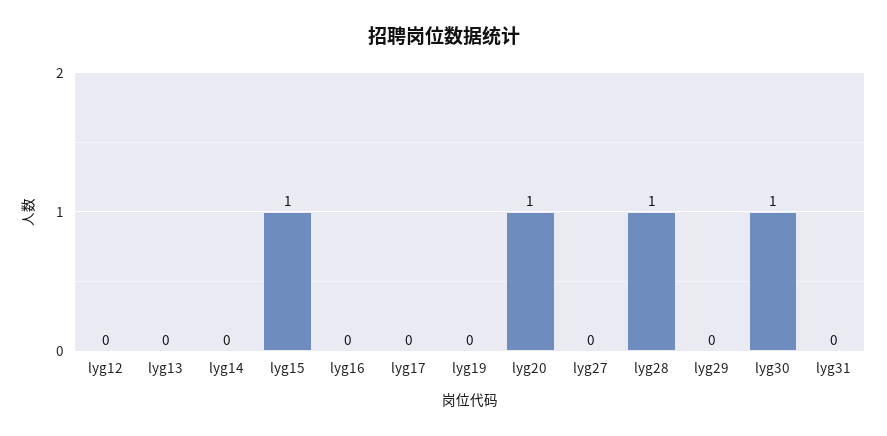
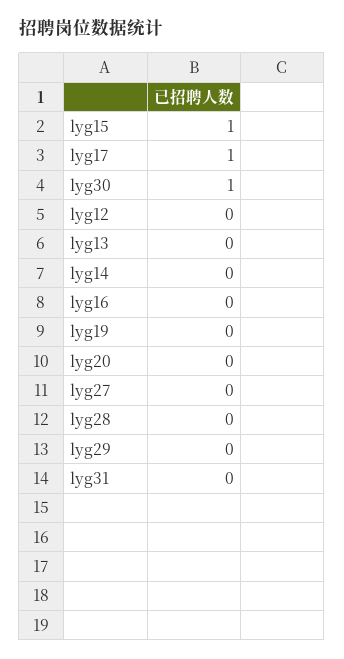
  {
    "lyg12": 0,
    "lyg13": 0,
    "lyg14": 0,
    "lyg15": 1,
    "lyg16": 0,
-   "lyg17": 0,
+   "lyg17": 1,
    "lyg19": 0,
-   "lyg20": 1,
+   "lyg20": 0,
    "lyg27": 0,
-   "lyg28": 1,
+   "lyg28": 0,
    "lyg29": 0,
    "lyg30": 1,
    "lyg31": 0
  }

